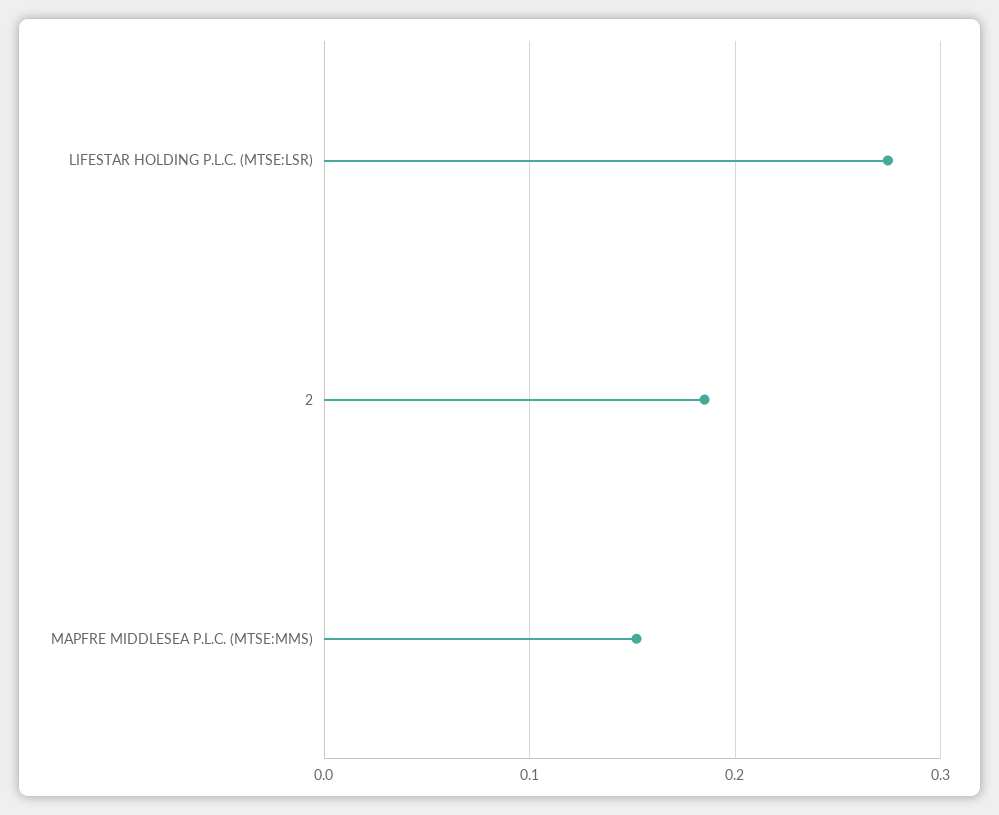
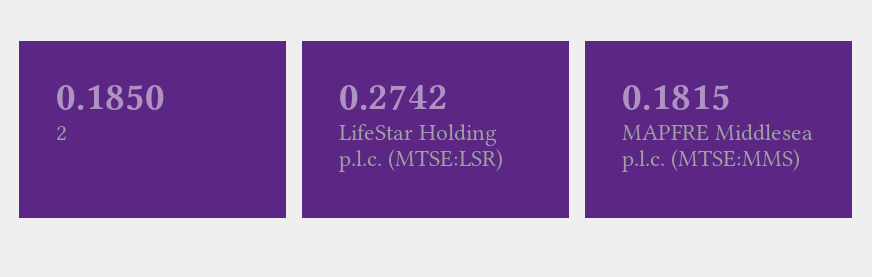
  {
    "LIFESTAR HOLDING P.L.C. (MTSE:LSR)": 0.2742,
    "2": 0.185,
-   "MAPFRE MIDDLESEA P.L.C. (MTSE:MMS)": 0.15
+   "MAPFRE MIDDLESEA P.L.C. (MTSE:MMS)": 0.1815
  }

